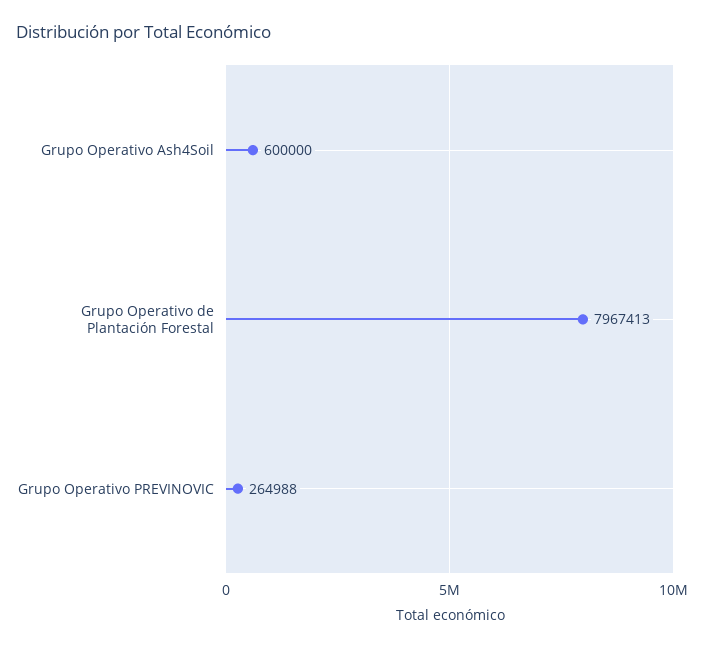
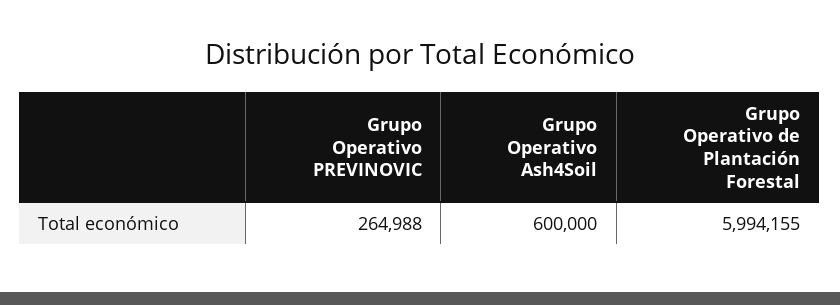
  {
    "Grupo Operativo Ash4Soil": 600000,
-   "Grupo Operativo de Plantación Forestal": 7967413,
+   "Grupo Operativo de Plantación Forestal": 5994155,
    "Grupo Operativo PREVINOVIC": 264988
  }

